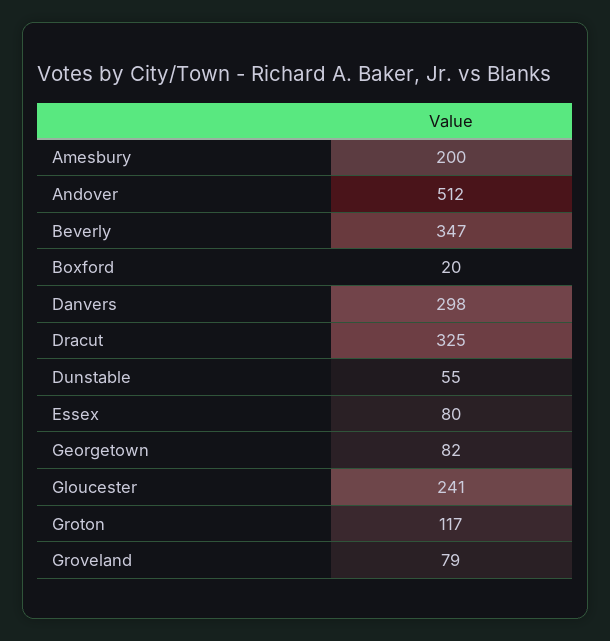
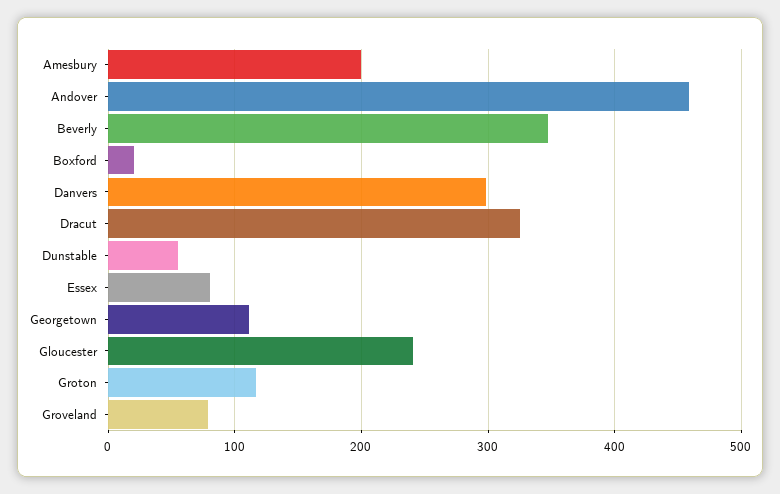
  {
    "Amesbury": 200,
-   "Andover": 512,
+   "Andover": 460,
    "Beverly": 347,
    "Boxford": 20,
    "Danvers": 298,
    "Dracut": 325,
    "Dunstable": 55,
    "Essex": 80,
-   "Georgetown": 82,
+   "Georgetown": 110,
    "Gloucester": 241,
    "Groton": 117,
    "Groveland": 79
  }

